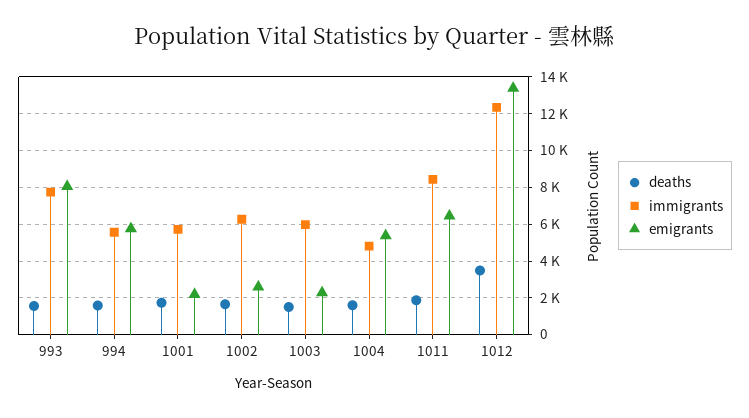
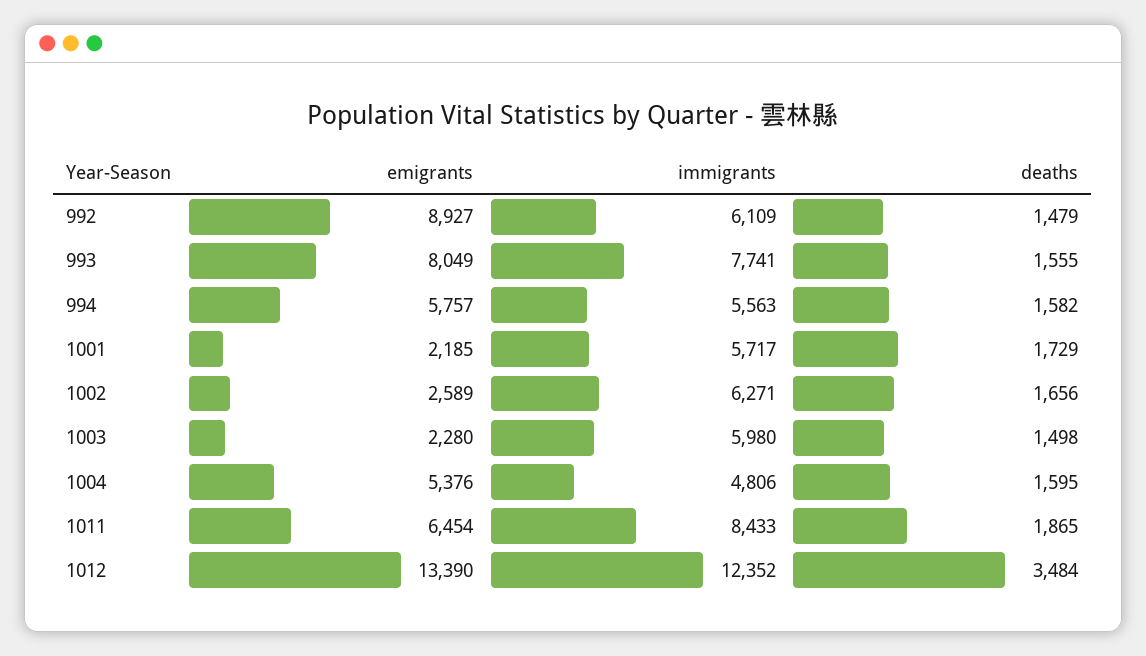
  {
    "deaths": {
      "993": 1555,
      "994": 1582,
      "1001": 1729,
      "1002": 1656,
      "1003": 1498,
      "1004": 1595,
      "1011": 1865,
-     "1012": 3484
+     "1012": 3484,
+     "992": 1479
    },
    "immigrants": {
      "993": 7741,
      "994": 5563,
      "1001": 5717,
      "1002": 6271,
      "1003": 5980,
      "1004": 4806,
      "1011": 8433,
-     "1012": 12352
+     "1012": 12352,
+     "992": 6109
    },
    "emigrants": {
      "993": 8049,
      "994": 5757,
      "1001": 2185,
      "1002": 2589,
      "1003": 2280,
      "1004": 5376,
      "1011": 6454,
-     "1012": 13390
+     "1012": 13390,
+     "992": 8927
    }
  }

